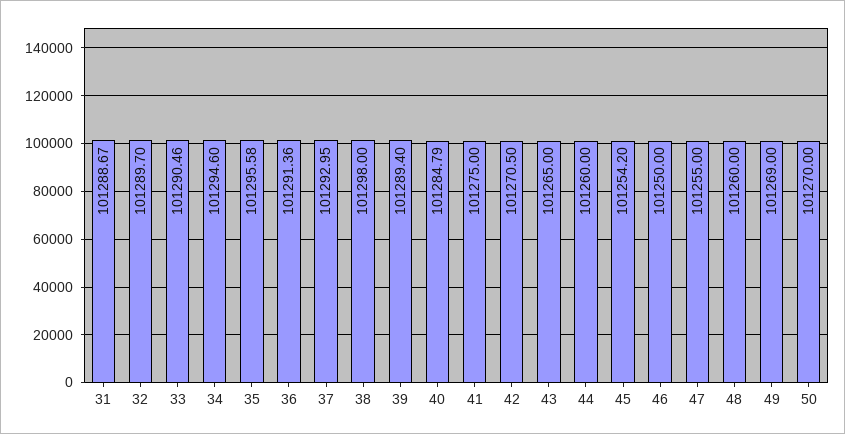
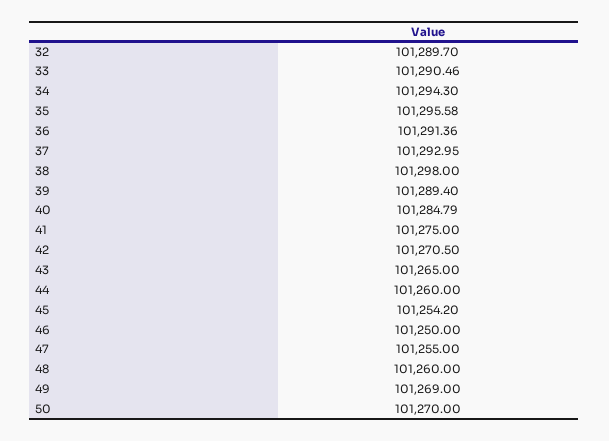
  {
-   "31": 101288.67,
    "32": 101289.7,
    "33": 101290.46,
-   "34": 101294.6,
+   "34": 101294.3,
    "35": 101295.58,
    "36": 101291.36,
    "37": 101292.95,
    "38": 101298,
    "39": 101289.4,
    "40": 101284.79,
    "41": 101275,
    "42": 101270.5,
    "43": 101265,
    "44": 101260,
    "45": 101254.2,
    "46": 101250,
    "47": 101255,
    "48": 101260,
    "49": 101269,
    "50": 101270
  }

